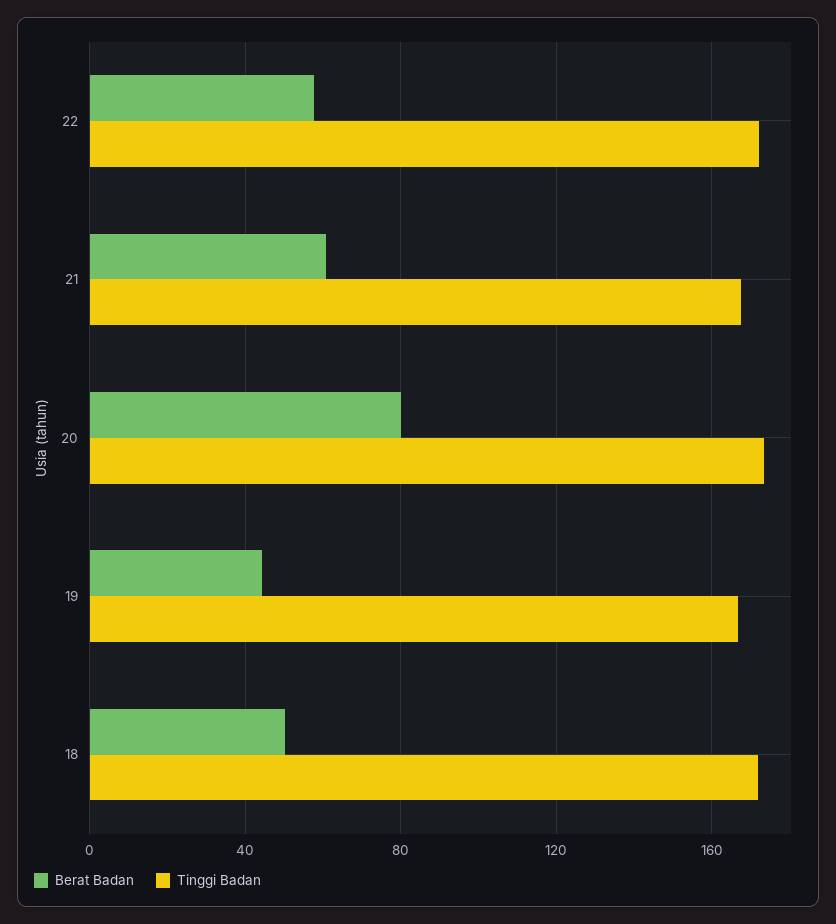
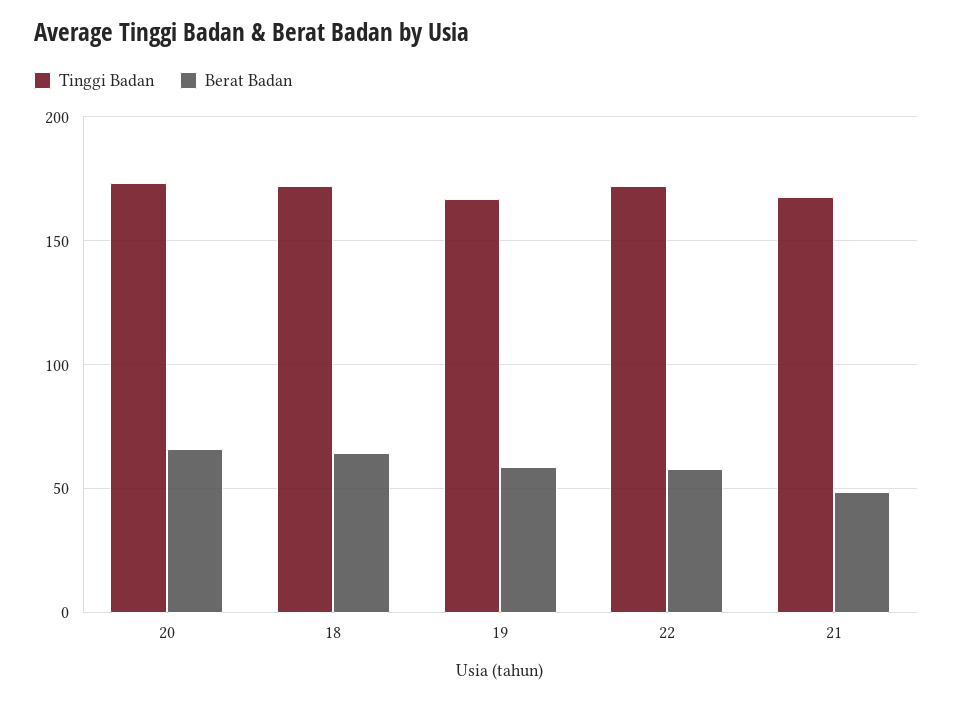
  {
    "Berat Badan": {
      "22": 60,
-     "21": 60,
+     "21": 50,
-     "20": 80,
+     "20": 65,
-     "19": 45,
+     "19": 60,
-     "18": 50
+     "18": 65
    },
    "Tinggi Badan": {
      "22": 170,
      "21": 170,
      "20": 175,
      "19": 165,
      "18": 170
    }
  }

